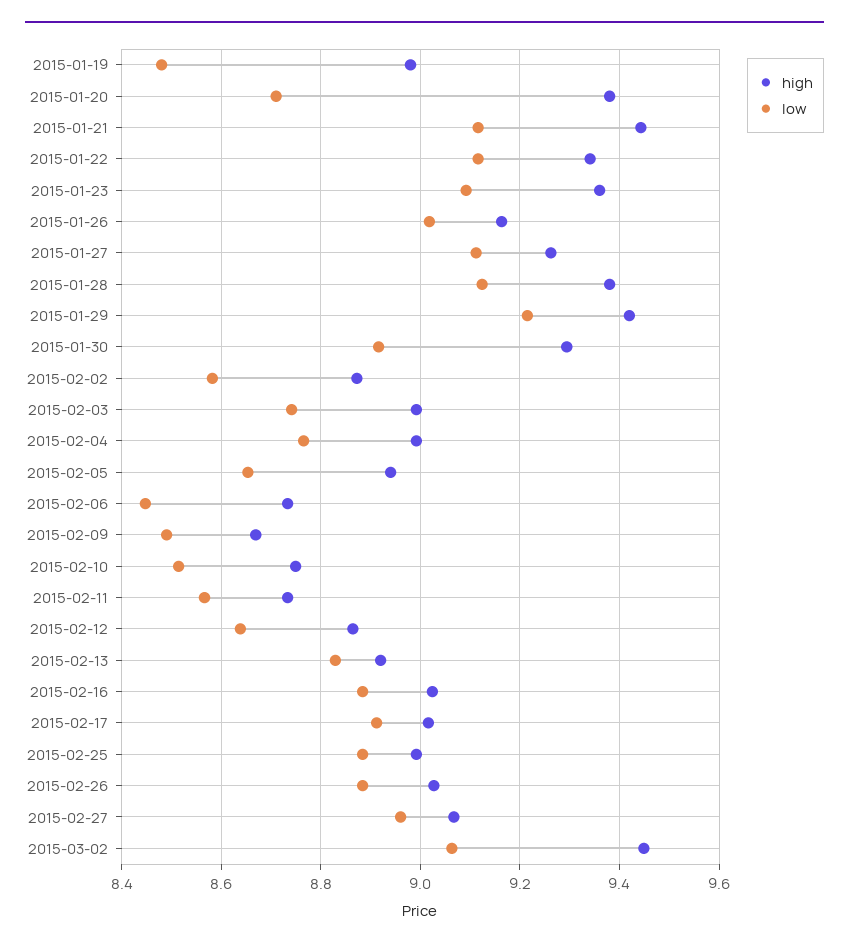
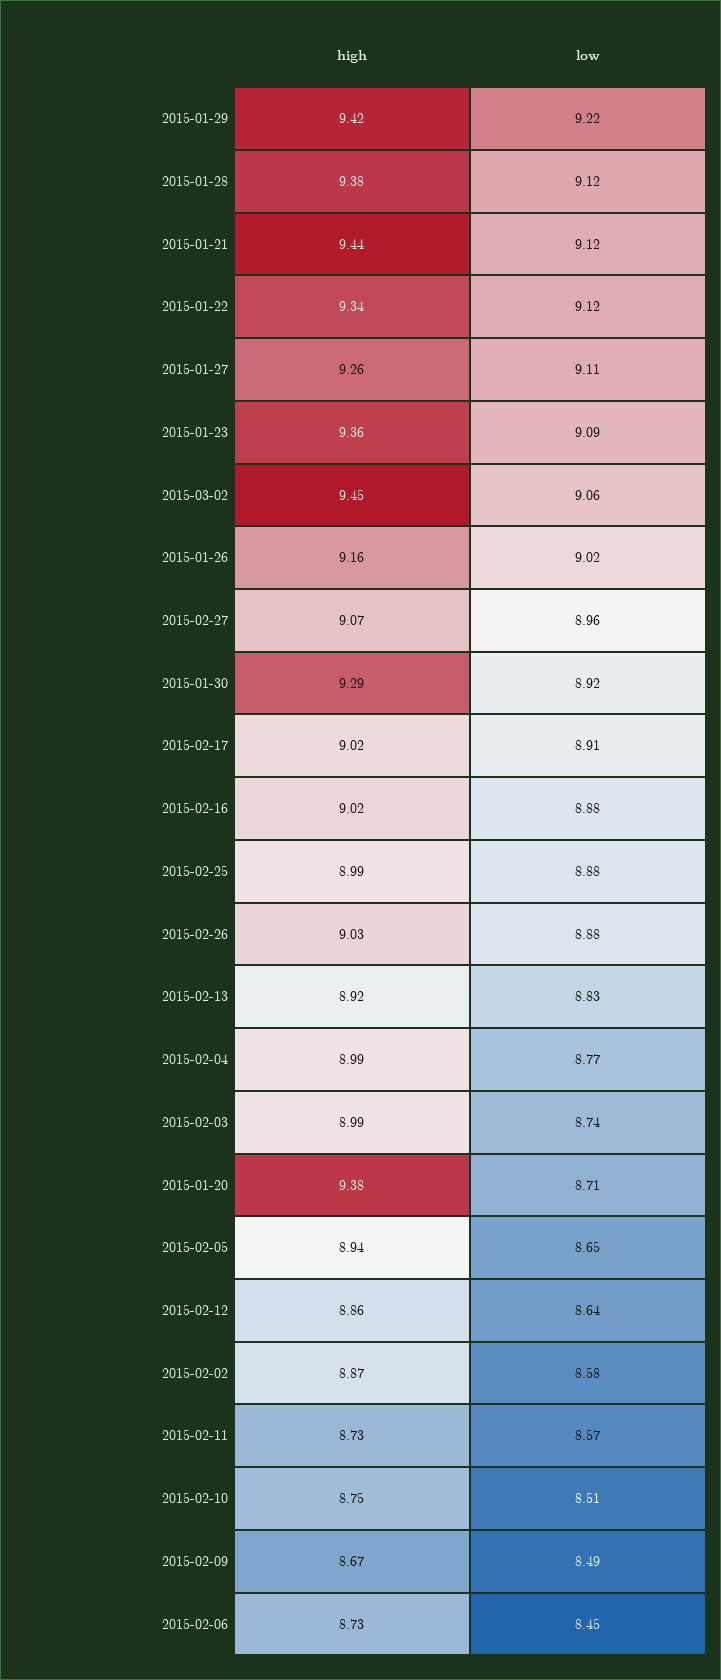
  {
    "high": {
-     "2015-01-19": 8.98,
      "2015-01-20": 9.38,
      "2015-01-21": 9.44,
      "2015-01-22": 9.34,
      "2015-01-23": 9.36,
      "2015-01-26": 9.16,
      "2015-01-27": 9.26,
      "2015-01-28": 9.38,
      "2015-01-29": 9.42,
      "2015-01-30": 9.29,
      "2015-02-02": 8.87,
      "2015-02-03": 8.99,
      "2015-02-04": 8.99,
      "2015-02-05": 8.94,
      "2015-02-06": 8.73,
      "2015-02-09": 8.67,
      "2015-02-10": 8.75,
      "2015-02-11": 8.73,
      "2015-02-12": 8.86,
      "2015-02-13": 8.92,
      "2015-02-16": 9.02,
      "2015-02-17": 9.02,
      "2015-02-25": 8.99,
      "2015-02-26": 9.03,
      "2015-02-27": 9.07,
      "2015-03-02": 9.45
    },
    "low": {
-     "2015-01-19": 8.48,
      "2015-01-20": 8.71,
      "2015-01-21": 9.12,
      "2015-01-22": 9.12,
      "2015-01-23": 9.09,
      "2015-01-26": 9.02,
      "2015-01-27": 9.11,
      "2015-01-28": 9.12,
      "2015-01-29": 9.22,
      "2015-01-30": 8.92,
      "2015-02-02": 8.58,
      "2015-02-03": 8.74,
      "2015-02-04": 8.77,
      "2015-02-05": 8.65,
      "2015-02-06": 8.45,
      "2015-02-09": 8.49,
      "2015-02-10": 8.51,
      "2015-02-11": 8.57,
      "2015-02-12": 8.64,
      "2015-02-13": 8.83,
      "2015-02-16": 8.88,
      "2015-02-17": 8.91,
      "2015-02-25": 8.88,
      "2015-02-26": 8.88,
      "2015-02-27": 8.96,
      "2015-03-02": 9.06
    }
  }

